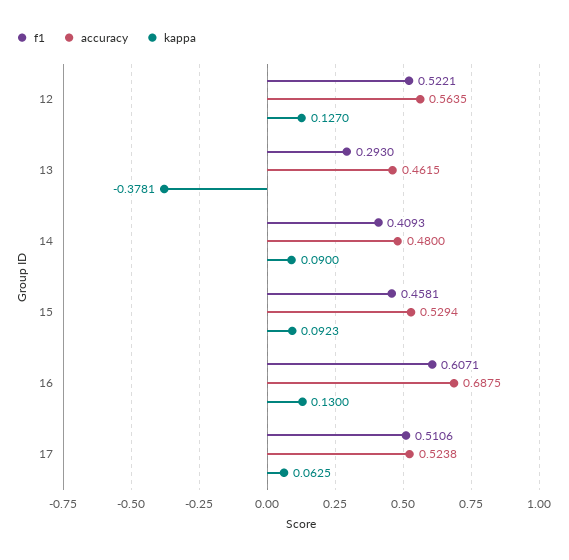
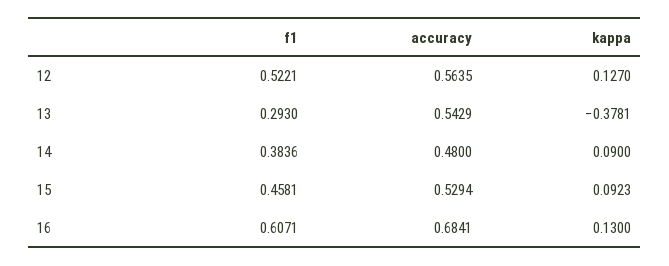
  {
    "f1": {
      "12": 0.5221,
      "13": 0.293,
-     "14": 0.4093,
+     "14": 0.3836,
      "15": 0.4581,
-     "16": 0.6071,
+     "16": 0.6071
-     "17": 0.5106
    },
    "accuracy": {
      "12": 0.5635,
-     "13": 0.4615,
+     "13": 0.5429,
      "14": 0.48,
      "15": 0.5294,
-     "16": 0.6875,
+     "16": 0.6841
-     "17": 0.5238
    },
    "kappa": {
      "12": 0.127,
      "13": -0.3781,
      "14": 0.09,
      "15": 0.0923,
-     "16": 0.13,
+     "16": 0.13
-     "17": 0.0625
    }
  }

